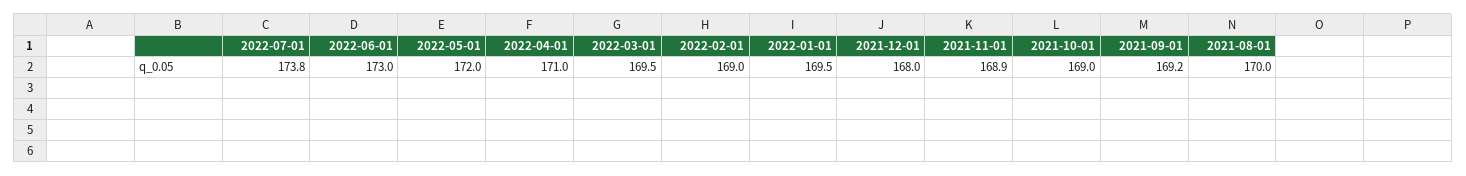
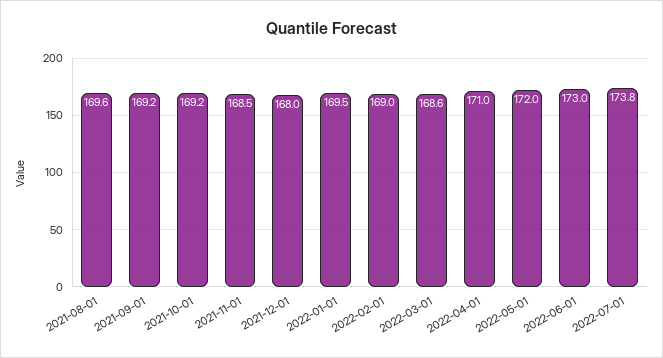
  {
    "2022-07-01": 173.8,
    "2022-06-01": 173,
    "2022-05-01": 172,
    "2022-04-01": 171,
-   "2022-03-01": 169.5,
+   "2022-03-01": 168.6,
    "2022-02-01": 169,
    "2022-01-01": 169.5,
    "2021-12-01": 168,
-   "2021-11-01": 168.9,
+   "2021-11-01": 168.5,
-   "2021-10-01": 169,
+   "2021-10-01": 169.2,
    "2021-09-01": 169.2,
-   "2021-08-01": 170
+   "2021-08-01": 169.6
  }

